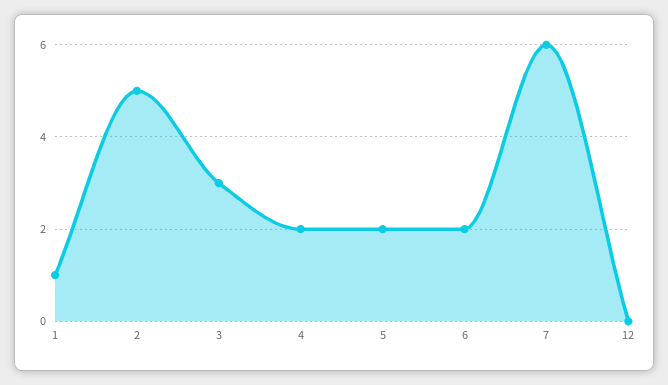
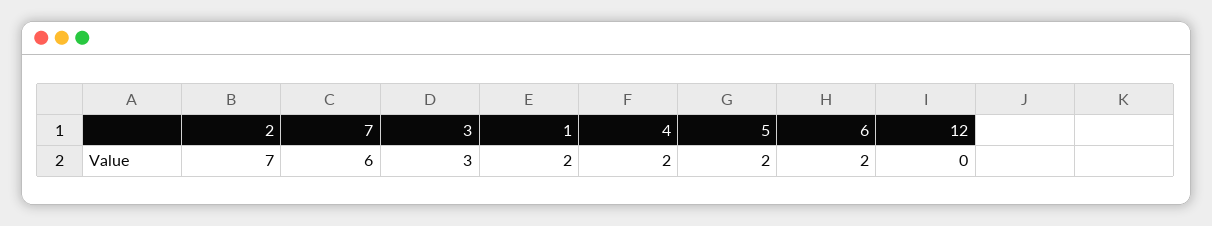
  {
-   "1": 1,
+   "1": 2,
-   "2": 5,
+   "2": 7,
    "3": 3,
    "4": 2,
    "5": 2,
    "6": 2,
    "7": 6,
    "12": 0
  }

